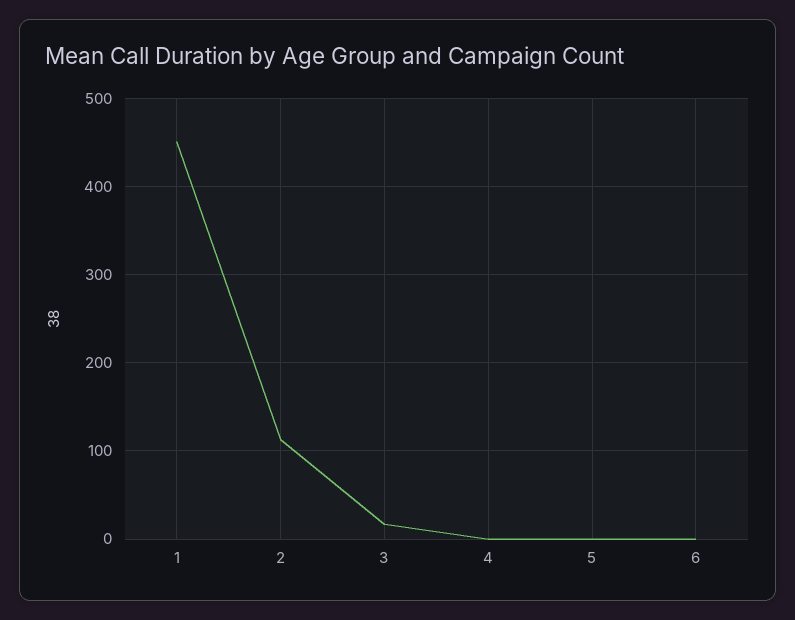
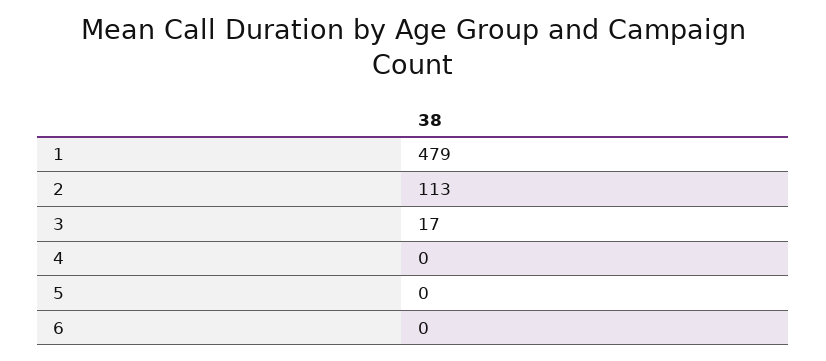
  {
-   "1": 450,
+   "1": 479,
    "2": 113,
    "3": 17,
    "4": 0,
    "5": 0,
    "6": 0
  }

